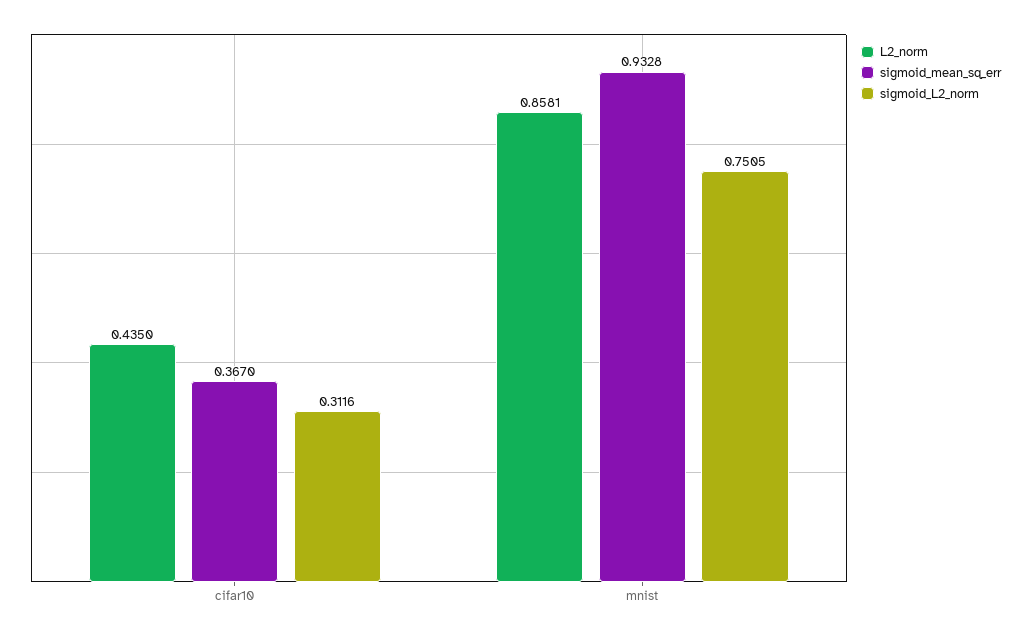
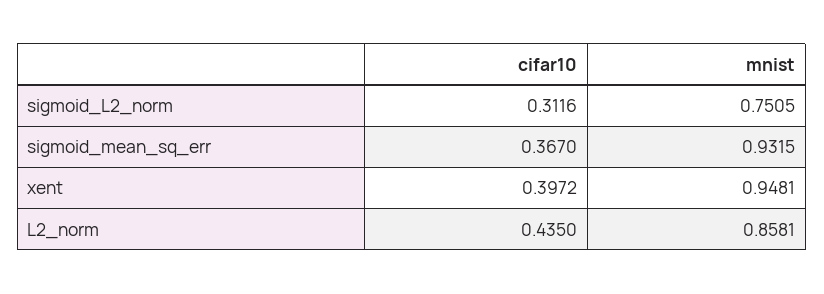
  {
    "L2_norm": {
      "cifar10": 0.435,
      "mnist": 0.8581
    },
    "sigmoid_mean_sq_err": {
      "cifar10": 0.367,
-     "mnist": 0.9328
+     "mnist": 0.9315
    },
    "sigmoid_L2_norm": {
      "cifar10": 0.3116,
      "mnist": 0.7505
-   }
+   },
+   "xent": {
+     "cifar10": 0.3972,
+     "mnist": 0.9481
+   }
  }

